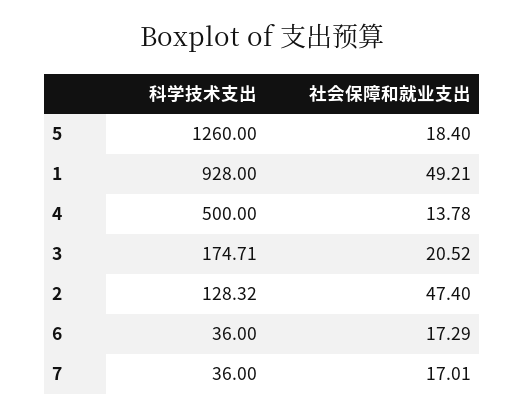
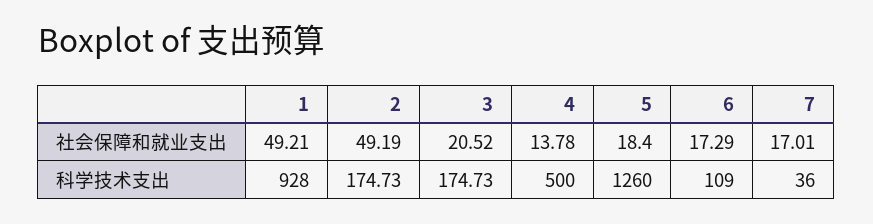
  {
    "科学技术支出": {
      "5": 1260,
      "1": 928,
      "4": 500,
-     "3": 174.71,
+     "3": 174.73,
-     "2": 128.32,
+     "2": 174.73,
-     "6": 36,
+     "6": 109,
      "7": 36
    },
    "社会保障和就业支出": {
      "5": 18.4,
      "1": 49.21,
      "4": 13.78,
      "3": 20.52,
-     "2": 47.4,
+     "2": 49.19,
      "6": 17.29,
      "7": 17.01
    }
  }

